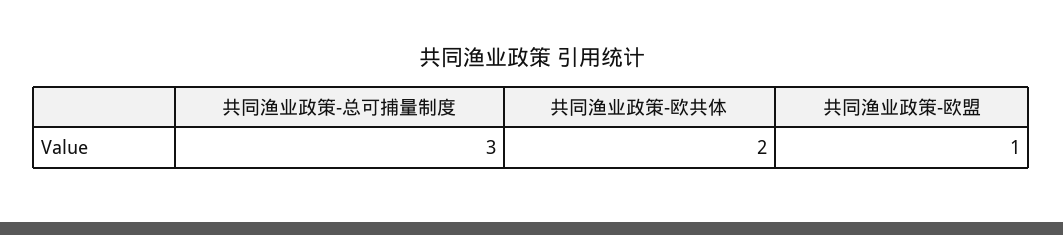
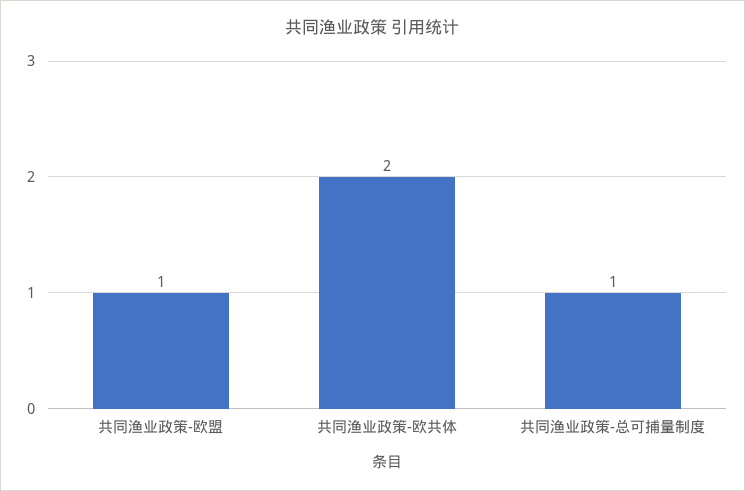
  {
-   "共同渔业政策-总可捕量制度": 3,
+   "共同渔业政策-总可捕量制度": 1,
    "共同渔业政策-欧共体": 2,
    "共同渔业政策-欧盟": 1
  }

